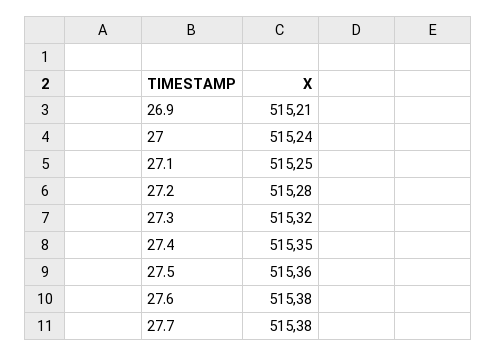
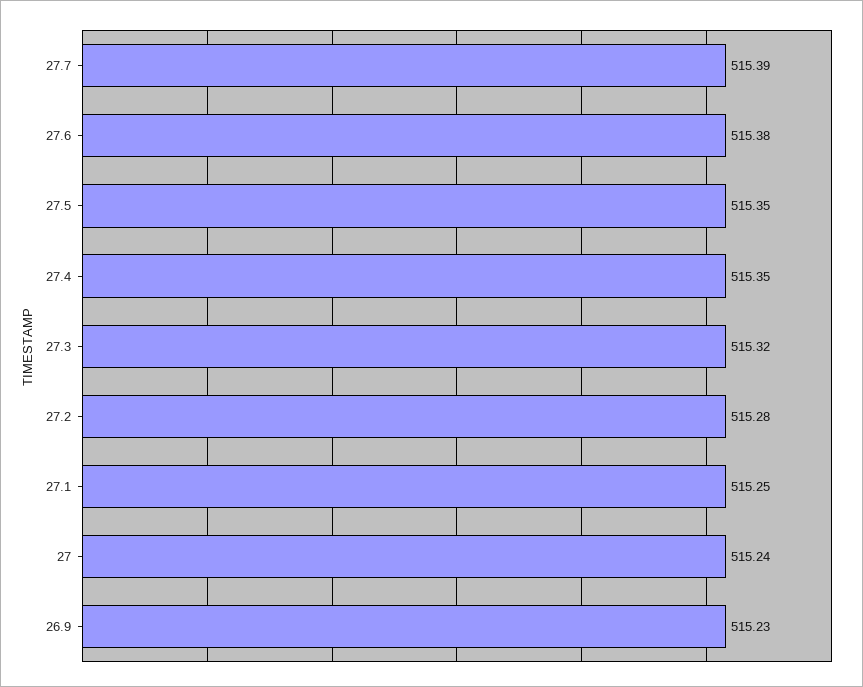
  {
-   "26.9": 515.21,
+   "26.9": 515.23,
    "27": 515.24,
    "27.1": 515.25,
    "27.2": 515.28,
    "27.3": 515.32,
    "27.4": 515.35,
-   "27.5": 515.36,
+   "27.5": 515.35,
    "27.6": 515.38,
-   "27.7": 515.38
+   "27.7": 515.39
  }

